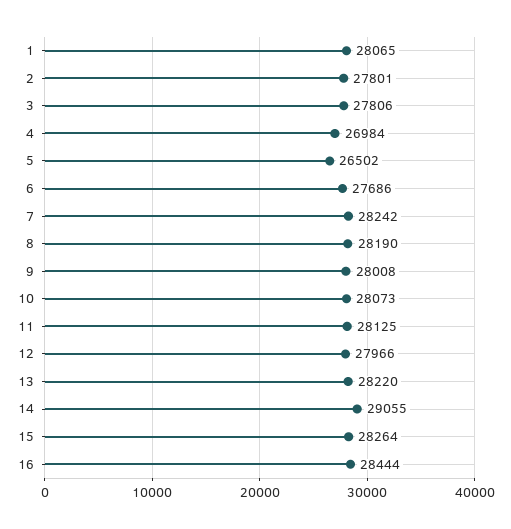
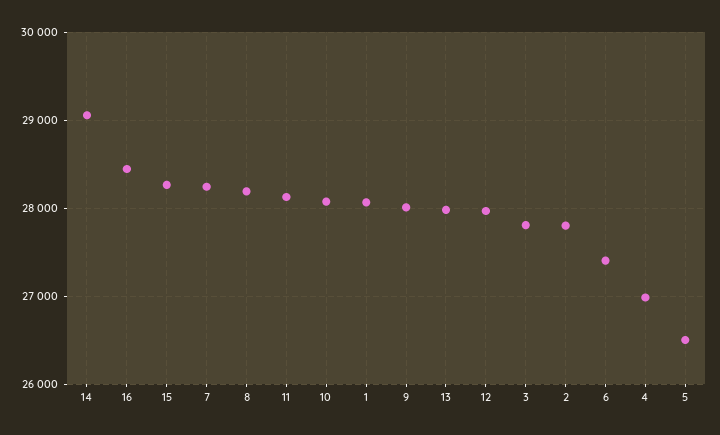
  {
    "1": 28065,
    "2": 27801,
    "3": 27806,
    "4": 26984,
    "5": 26502,
-   "6": 27686,
+   "6": 27400,
    "7": 28242,
    "8": 28190,
    "9": 28008,
    "10": 28073,
    "11": 28125,
    "12": 27966,
-   "13": 28220,
+   "13": 28000,
    "14": 29055,
    "15": 28264,
    "16": 28444
  }

